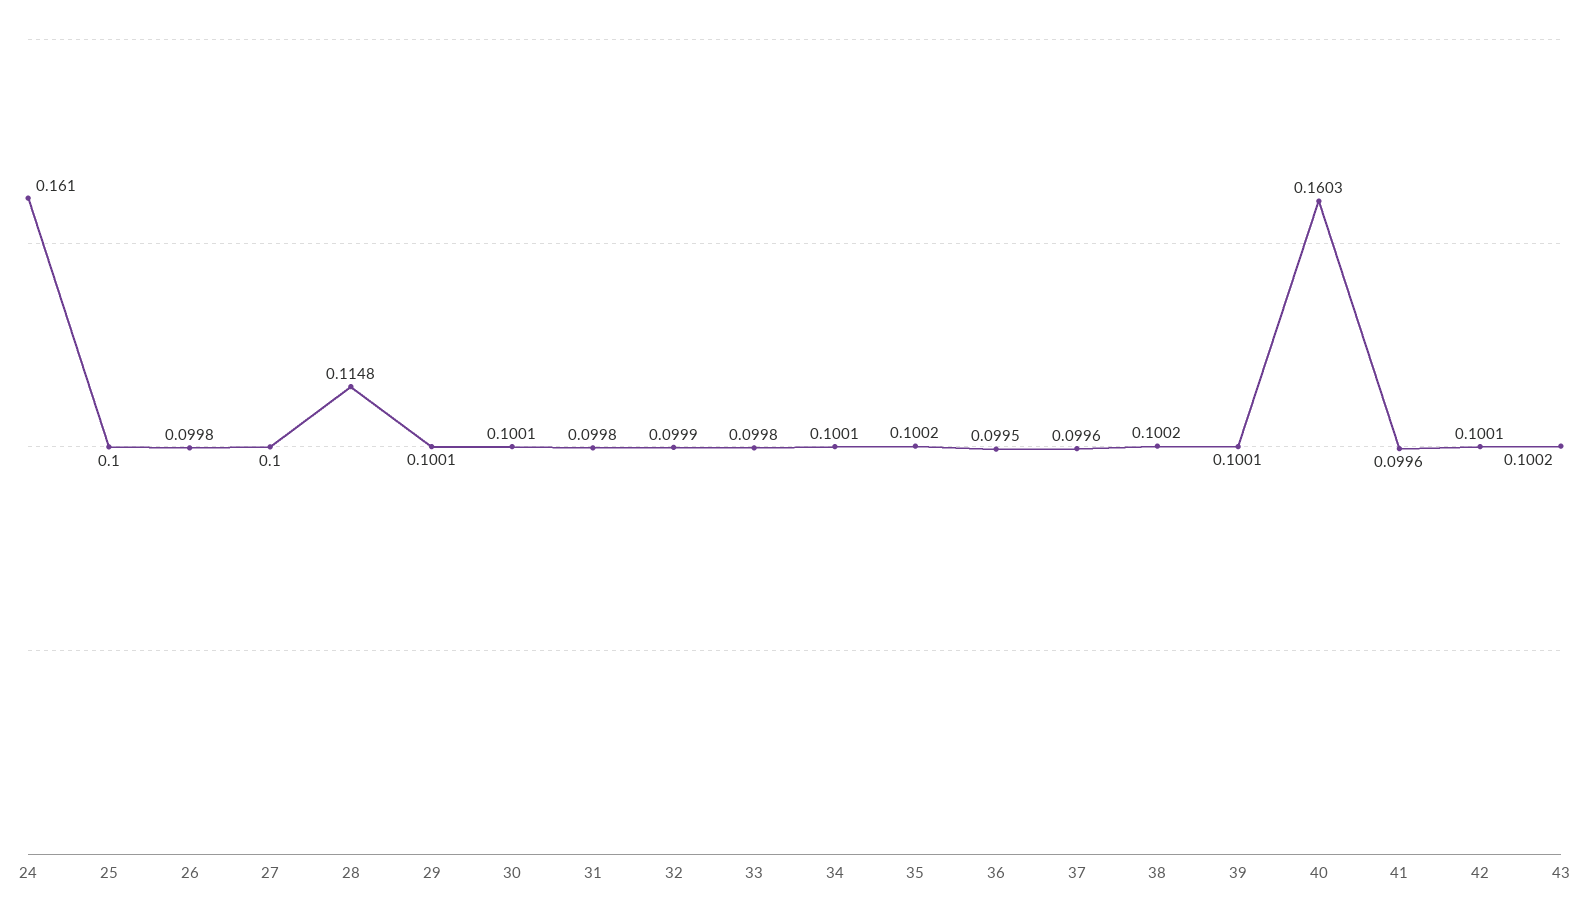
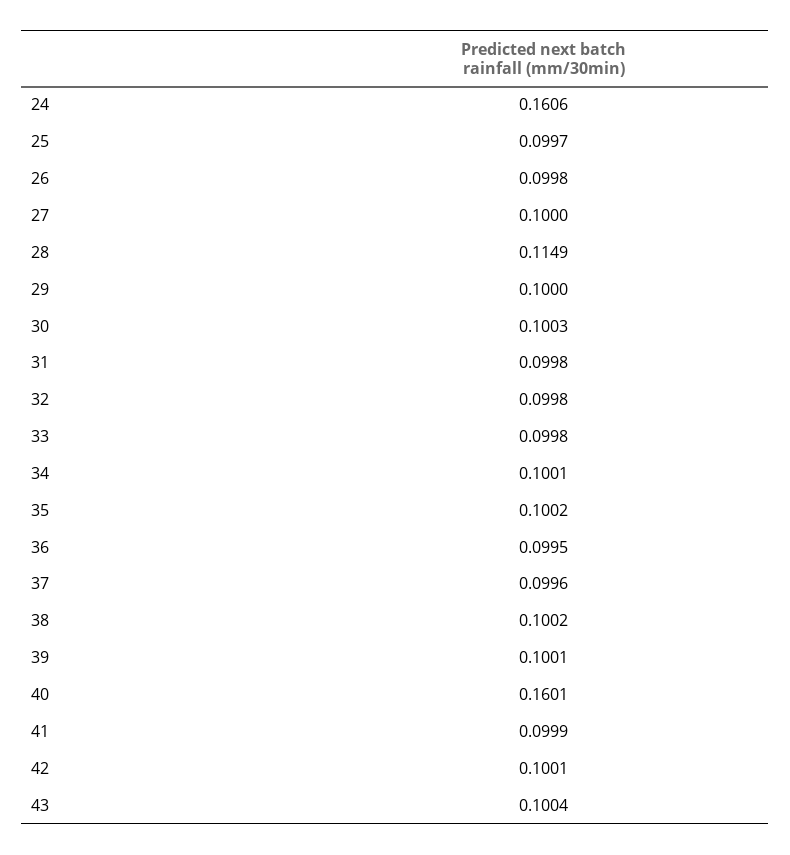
  {
-   "24": 0.161,
+   "24": 0.1606,
-   "25": 0.1,
+   "25": 0.0997,
    "26": 0.0998,
    "27": 0.1,
-   "28": 0.1148,
+   "28": 0.1149,
-   "29": 0.1001,
+   "29": 0.1,
-   "30": 0.1001,
+   "30": 0.1003,
    "31": 0.0998,
-   "32": 0.0999,
+   "32": 0.0998,
    "33": 0.0998,
    "34": 0.1001,
    "35": 0.1002,
    "36": 0.0995,
    "37": 0.0996,
    "38": 0.1002,
    "39": 0.1001,
-   "40": 0.1603,
+   "40": 0.1601,
-   "41": 0.0996,
+   "41": 0.0999,
    "42": 0.1001,
-   "43": 0.1002
+   "43": 0.1004
  }

